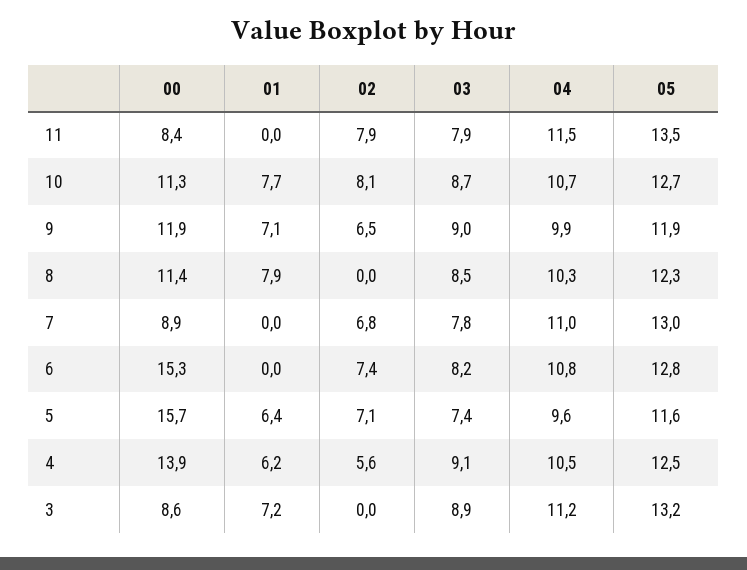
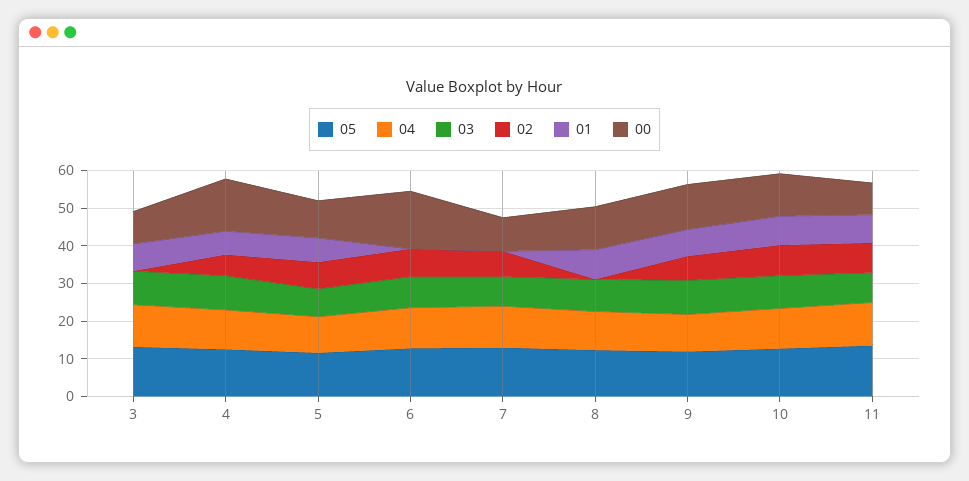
  {
    "00": {
      "11": 8.4,
      "10": 11.3,
      "9": 11.9,
      "8": 11.4,
      "7": 8.9,
      "6": 15.3,
-     "5": 15.7,
+     "5": 10,
      "4": 13.9,
      "3": 8.6
    },
    "01": {
-     "11": 0,
+     "11": 7.5,
      "10": 7.7,
      "9": 7.1,
      "8": 7.9,
      "7": 0,
      "6": 0,
      "5": 6.4,
      "4": 6.2,
      "3": 7.2
    },
    "02": {
      "11": 7.9,
      "10": 8.1,
      "9": 6.5,
      "8": 0,
      "7": 6.8,
      "6": 7.4,
      "5": 7.1,
      "4": 5.6,
      "3": 0
    },
    "03": {
      "11": 7.9,
      "10": 8.7,
      "9": 9,
      "8": 8.5,
      "7": 7.8,
      "6": 8.2,
      "5": 7.4,
      "4": 9.1,
      "3": 8.9
    },
    "04": {
      "11": 11.5,
      "10": 10.7,
      "9": 9.9,
      "8": 10.3,
      "7": 11,
      "6": 10.8,
      "5": 9.6,
      "4": 10.5,
      "3": 11.2
    },
    "05": {
      "11": 13.5,
      "10": 12.7,
      "9": 11.9,
      "8": 12.3,
      "7": 13,
      "6": 12.8,
      "5": 11.6,
      "4": 12.5,
      "3": 13.2
    }
  }

